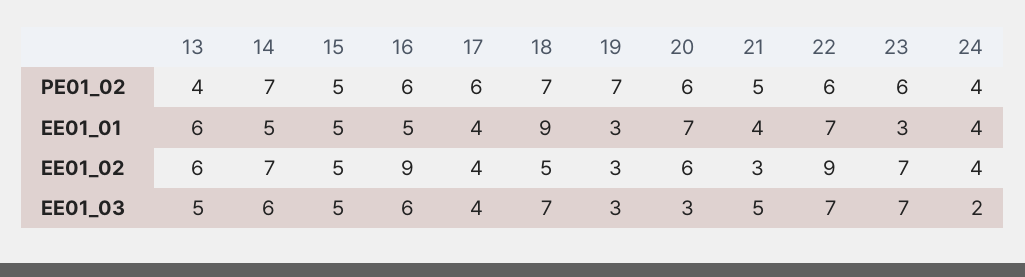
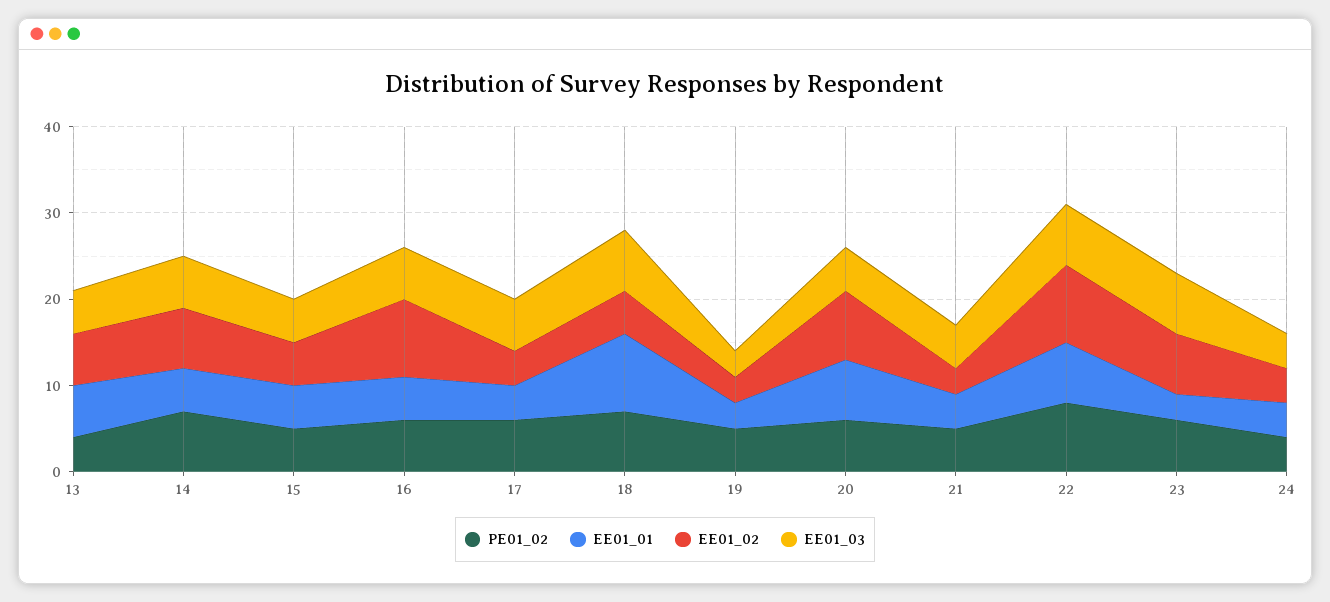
  {
    "PE01_02": {
      "13": 4,
      "14": 7,
      "15": 5,
      "16": 6,
      "17": 6,
      "18": 7,
-     "19": 7,
+     "19": 5,
      "20": 6,
      "21": 5,
-     "22": 6,
+     "22": 8,
      "23": 6,
      "24": 4
    },
    "EE01_01": {
      "13": 6,
      "14": 5,
      "15": 5,
      "16": 5,
      "17": 4,
      "18": 9,
      "19": 3,
      "20": 7,
      "21": 4,
      "22": 7,
      "23": 3,
      "24": 4
    },
    "EE01_02": {
      "13": 6,
      "14": 7,
      "15": 5,
      "16": 9,
      "17": 4,
      "18": 5,
      "19": 3,
-     "20": 6,
+     "20": 8,
      "21": 3,
      "22": 9,
      "23": 7,
      "24": 4
    },
    "EE01_03": {
      "13": 5,
      "14": 6,
      "15": 5,
      "16": 6,
-     "17": 4,
+     "17": 6,
      "18": 7,
      "19": 3,
-     "20": 3,
+     "20": 5,
      "21": 5,
      "22": 7,
      "23": 7,
-     "24": 2
+     "24": 4
    }
  }

